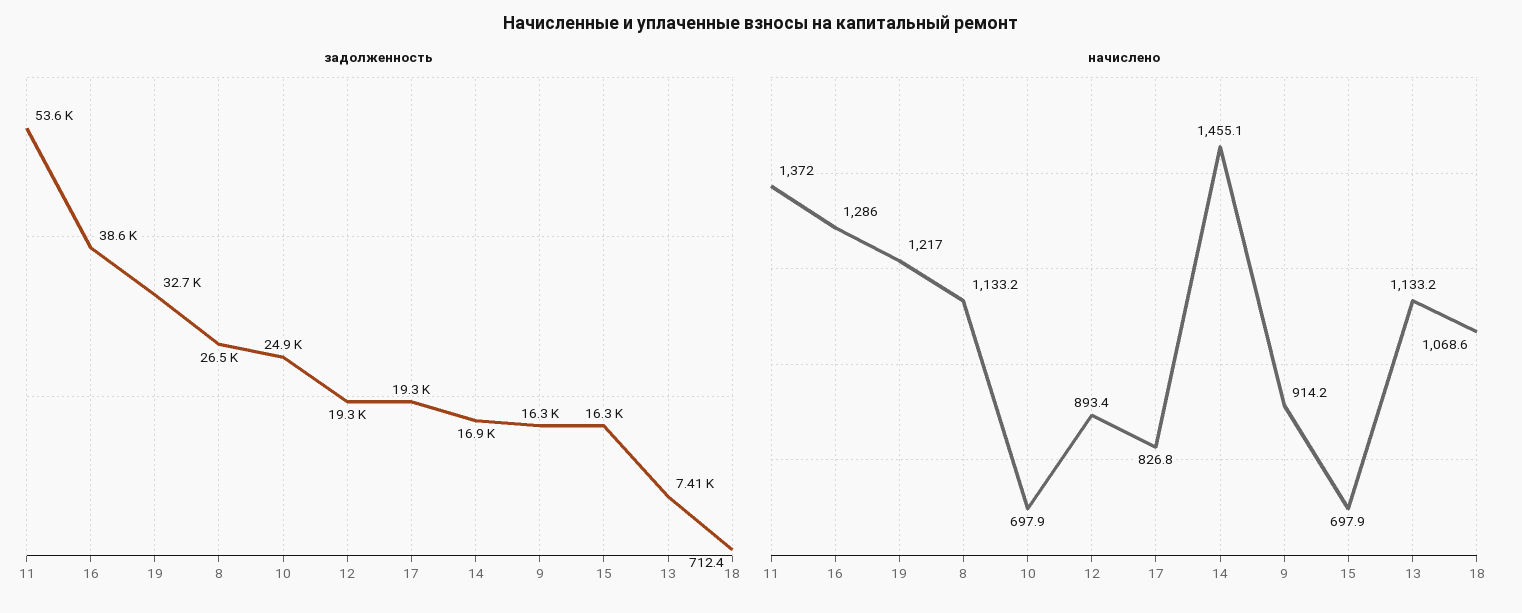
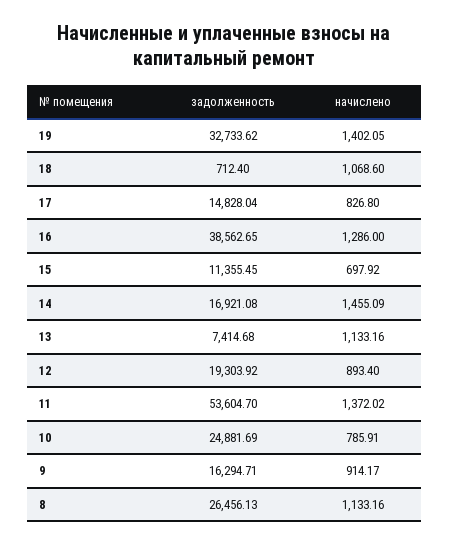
  {
    "задолженность": {
      "11": 53604.7,
      "16": 38562.65,
      "19": 32733.62,
      "8": 26456.13,
      "10": 24881.69,
      "12": 19303.92,
-     "17": 19300,
+     "17": 14828.04,
      "14": 16921.08,
      "9": 16294.71,
-     "15": 16300,
+     "15": 11355.45,
      "13": 7414.68,
      "18": 712.4
    },
    "начислено": {
      "11": 1372.02,
      "16": 1286,
-     "19": 1217,
+     "19": 1402.05,
      "8": 1133.16,
-     "10": 697.9,
+     "10": 785.91,
      "12": 893.4,
      "17": 826.8,
      "14": 1455.09,
      "9": 914.17,
      "15": 697.92,
      "13": 1133.16,
      "18": 1068.6
    }
  }

